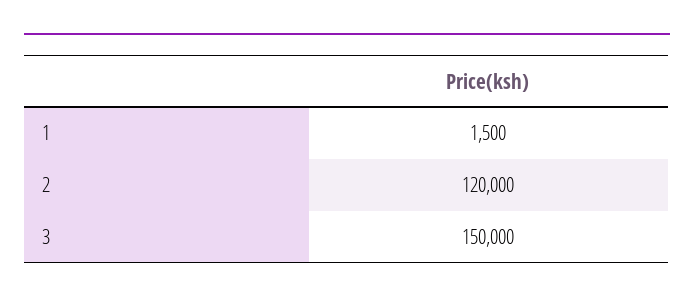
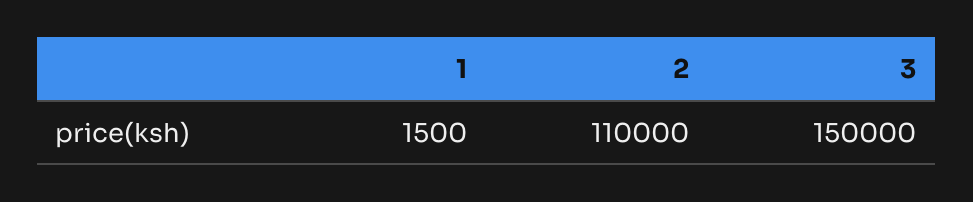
  {
    "1": 1500,
-   "2": 120000,
+   "2": 110000,
    "3": 150000
  }

